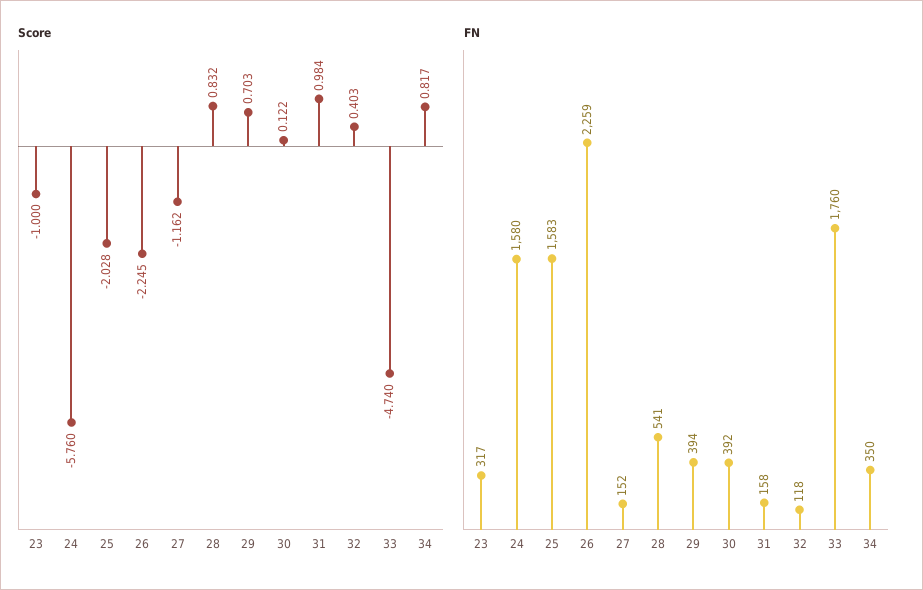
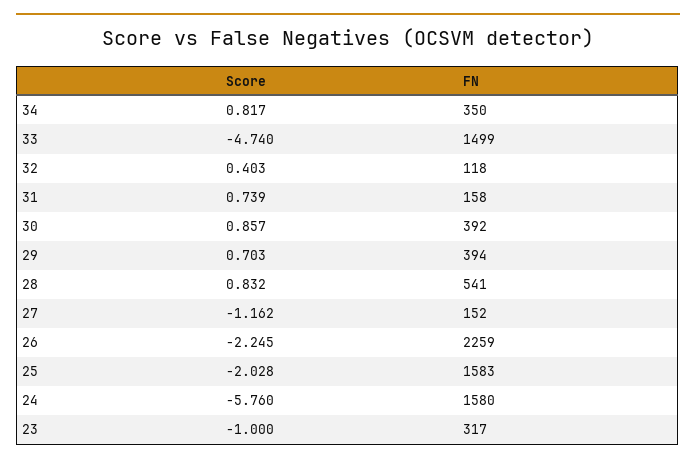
  {
    "Score": {
      "23": -1,
      "24": -5.76,
      "25": -2.028,
      "26": -2.245,
      "27": -1.162,
      "28": 0.832,
      "29": 0.703,
-     "30": 0.122,
+     "30": 0.857,
-     "31": 0.984,
+     "31": 0.739,
      "32": 0.403,
      "33": -4.74,
      "34": 0.817
    },
    "FN": {
      "23": 317,
      "24": 1580,
      "25": 1583,
      "26": 2259,
      "27": 152,
      "28": 541,
      "29": 394,
      "30": 392,
      "31": 158,
      "32": 118,
-     "33": 1760,
+     "33": 1499,
      "34": 350
    }
  }

